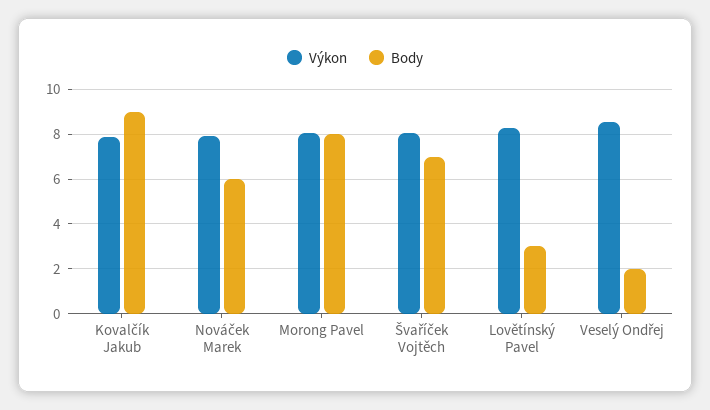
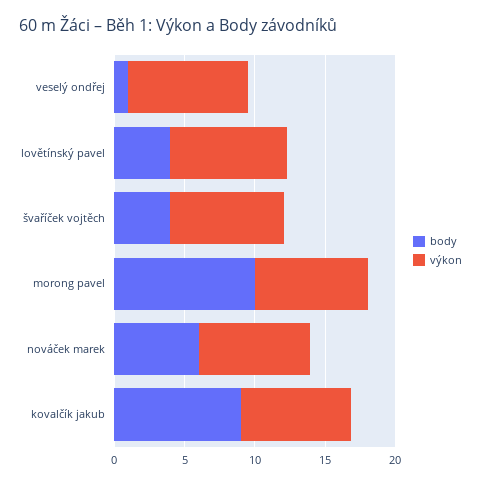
  {
    "Výkon": {
      "Kovalčík Jakub": 8,
      "Nováček Marek": 8,
      "Morong Pavel": 8,
      "Švaříček Vojtěch": 8,
      "Lovětínský Pavel": 8.5,
      "Veselý Ondřej": 8.5
    },
    "Body": {
      "Kovalčík Jakub": 9,
      "Nováček Marek": 6,
-     "Morong Pavel": 8,
+     "Morong Pavel": 10,
-     "Švaříček Vojtěch": 7,
+     "Švaříček Vojtěch": 4,
-     "Lovětínský Pavel": 3,
+     "Lovětínský Pavel": 4,
-     "Veselý Ondřej": 2
+     "Veselý Ondřej": 1
    }
  }

